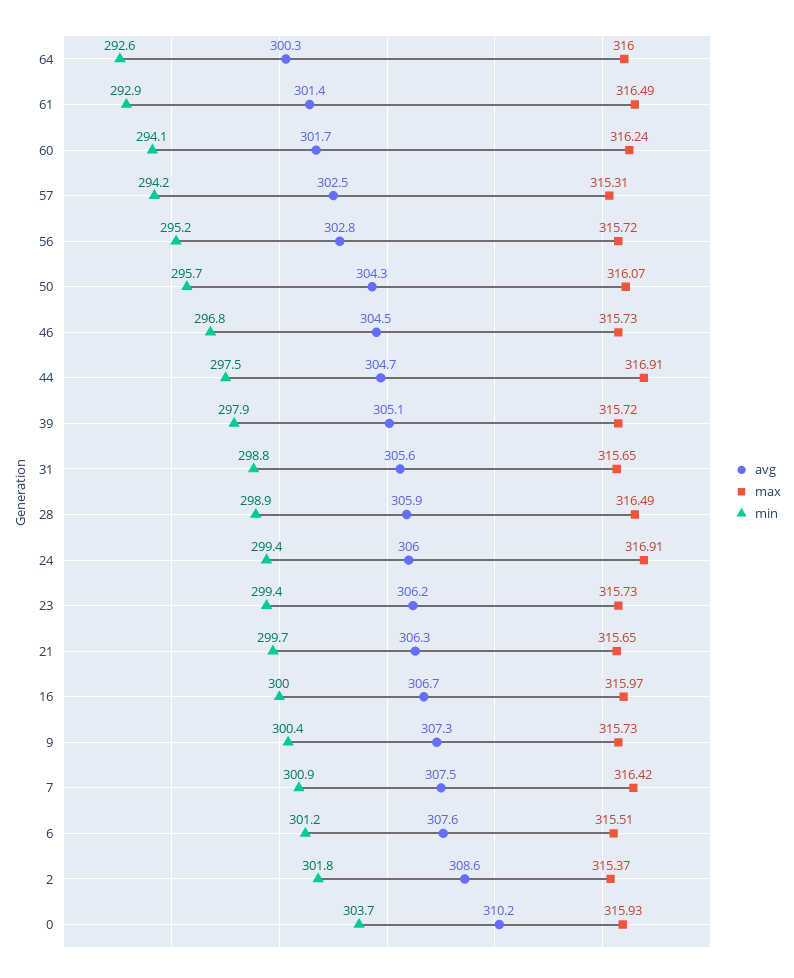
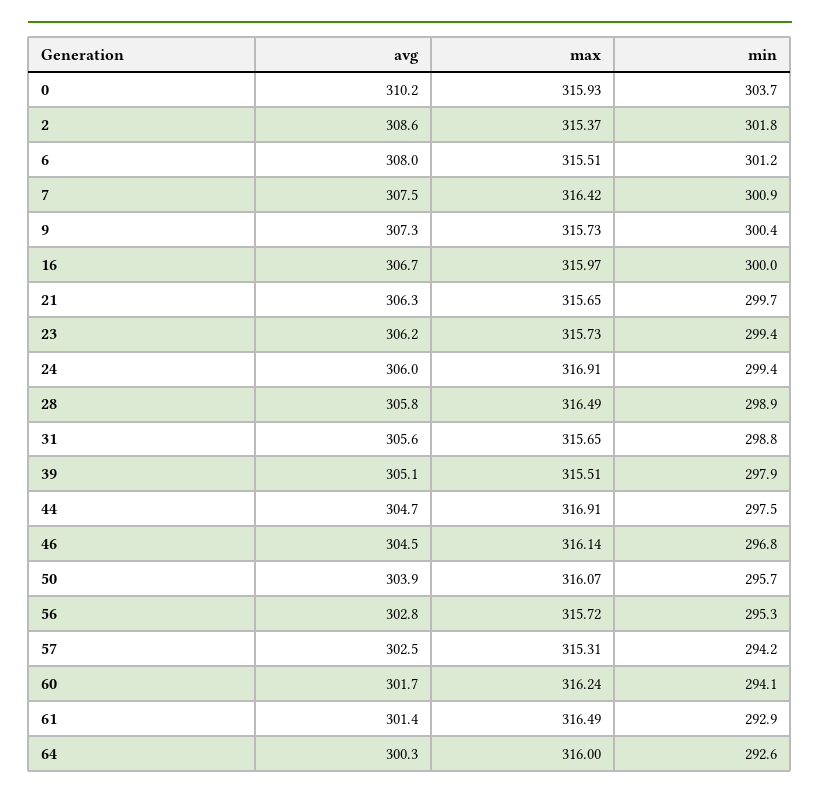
  {
    "avg": {
      "64": 300.3,
      "61": 301.4,
      "60": 301.7,
      "57": 302.5,
      "56": 302.8,
-     "50": 304.3,
+     "50": 303.9,
      "46": 304.5,
      "44": 304.7,
      "39": 305.1,
      "31": 305.6,
-     "28": 305.9,
+     "28": 305.8,
      "24": 306,
      "23": 306.2,
      "21": 306.3,
      "16": 306.7,
      "9": 307.3,
      "7": 307.5,
-     "6": 307.6,
+     "6": 308,
      "2": 308.6,
      "0": 310.2
    },
    "max": {
      "64": 316,
      "61": 316.49,
      "60": 316.24,
      "57": 315.31,
      "56": 315.72,
      "50": 316.07,
-     "46": 315.73,
+     "46": 316.14,
      "44": 316.91,
-     "39": 315.72,
+     "39": 315.51,
      "31": 315.65,
      "28": 316.49,
      "24": 316.91,
      "23": 315.73,
      "21": 315.65,
      "16": 315.97,
      "9": 315.73,
      "7": 316.42,
      "6": 315.51,
      "2": 315.37,
      "0": 315.93
    },
    "min": {
      "64": 292.6,
      "61": 292.9,
      "60": 294.1,
      "57": 294.2,
-     "56": 295.2,
+     "56": 295.3,
      "50": 295.7,
      "46": 296.8,
      "44": 297.5,
      "39": 297.9,
      "31": 298.8,
      "28": 298.9,
      "24": 299.4,
      "23": 299.4,
      "21": 299.7,
      "16": 300,
      "9": 300.4,
      "7": 300.9,
      "6": 301.2,
      "2": 301.8,
      "0": 303.7
    }
  }

